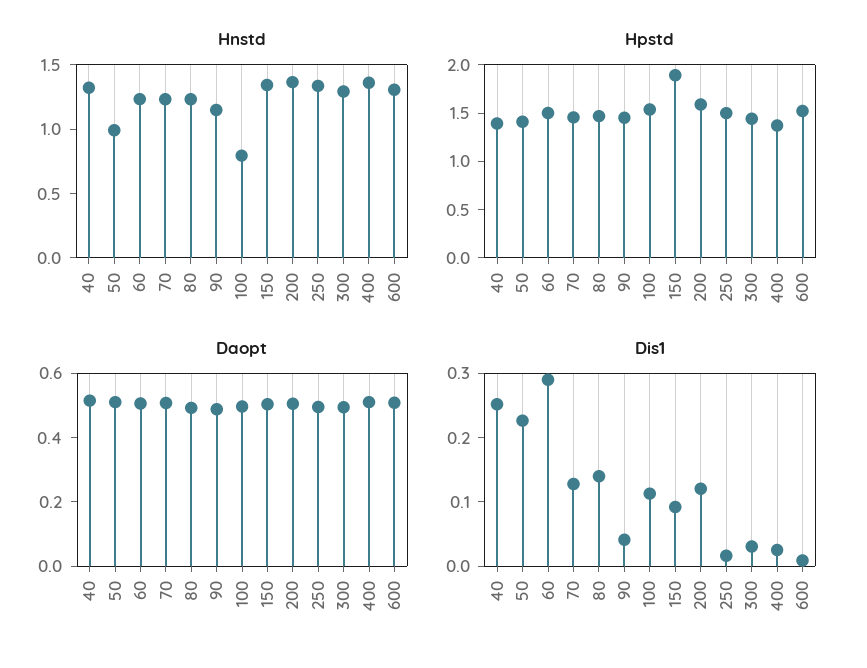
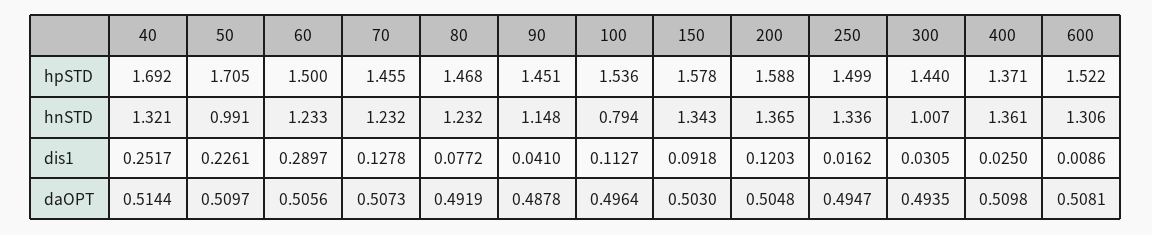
  {
    "Hnstd": {
      "40": 1.321,
      "50": 0.991,
      "60": 1.233,
      "70": 1.232,
      "80": 1.232,
      "90": 1.148,
      "100": 0.794,
      "150": 1.343,
      "200": 1.365,
      "250": 1.336,
-     "300": 1.3,
+     "300": 1.007,
      "400": 1.361,
      "600": 1.306
    },
    "Hpstd": {
-     "40": 1.4,
+     "40": 1.692,
-     "50": 1.4,
+     "50": 1.705,
      "60": 1.5,
      "70": 1.455,
      "80": 1.468,
      "90": 1.451,
      "100": 1.536,
-     "150": 1.9,
+     "150": 1.578,
      "200": 1.588,
      "250": 1.499,
      "300": 1.44,
      "400": 1.371,
      "600": 1.522
    },
    "Daopt": {
      "40": 0.5144,
      "50": 0.5097,
      "60": 0.5056,
      "70": 0.5073,
      "80": 0.4919,
      "90": 0.4878,
      "100": 0.4964,
      "150": 0.503,
      "200": 0.5048,
      "250": 0.4947,
      "300": 0.4935,
      "400": 0.5098,
      "600": 0.5081
    },
    "Dis1": {
      "40": 0.2517,
      "50": 0.2261,
      "60": 0.2897,
      "70": 0.1278,
-     "80": 0.14,
+     "80": 0.0772,
      "90": 0.041,
      "100": 0.1127,
      "150": 0.0918,
      "200": 0.1203,
      "250": 0.0162,
      "300": 0.0305,
      "400": 0.025,
      "600": 0.0086
    }
  }

